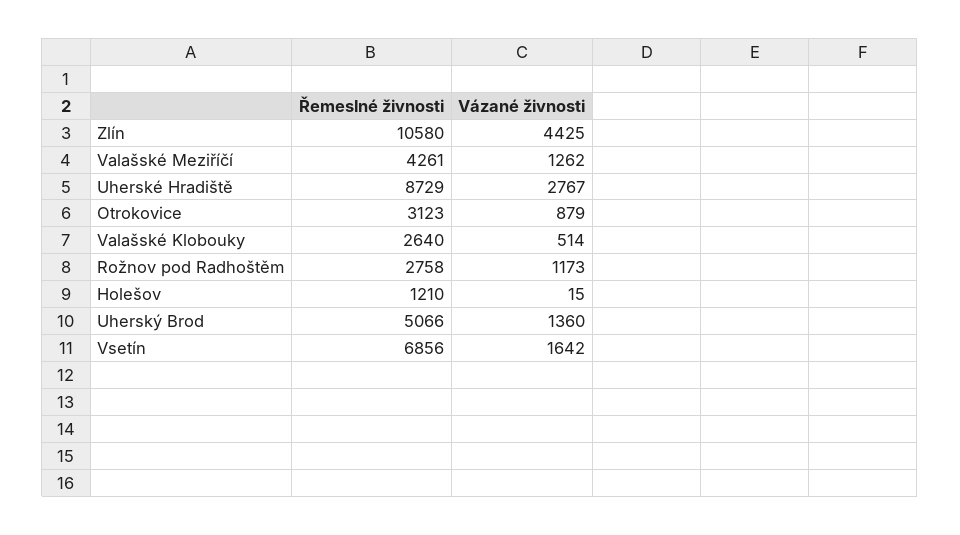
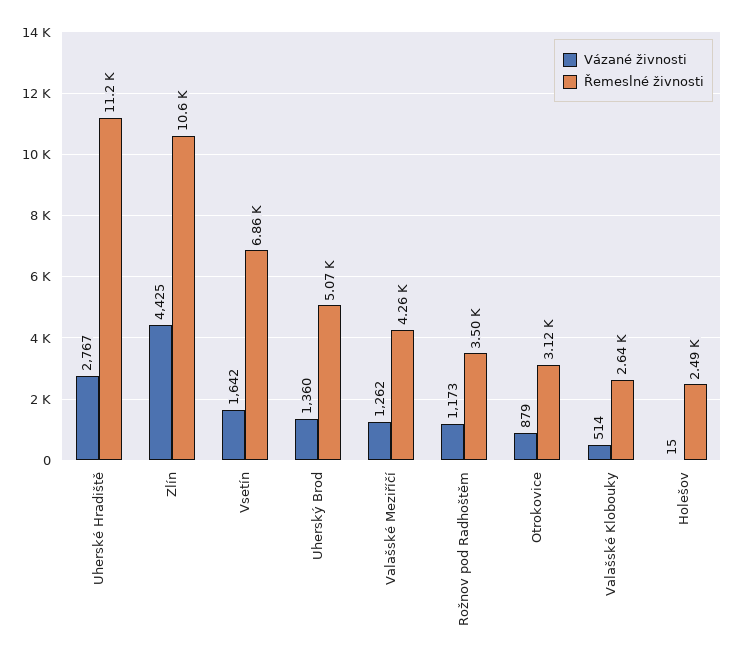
  {
    "Řemeslné živnosti": {
      "Zlín": 10580,
      "Valašské Meziříčí": 4261,
-     "Uherské Hradiště": 8729,
+     "Uherské Hradiště": 11200,
      "Otrokovice": 3123,
      "Valašské Klobouky": 2640,
-     "Rožnov pod Radhoštěm": 2758,
+     "Rožnov pod Radhoštěm": 3500,
-     "Holešov": 1210,
+     "Holešov": 2490,
      "Uherský Brod": 5066,
      "Vsetín": 6856
    },
    "Vázané živnosti": {
      "Zlín": 4425,
      "Valašské Meziříčí": 1262,
      "Uherské Hradiště": 2767,
      "Otrokovice": 879,
      "Valašské Klobouky": 514,
      "Rožnov pod Radhoštěm": 1173,
      "Holešov": 15,
      "Uherský Brod": 1360,
      "Vsetín": 1642
    }
  }

